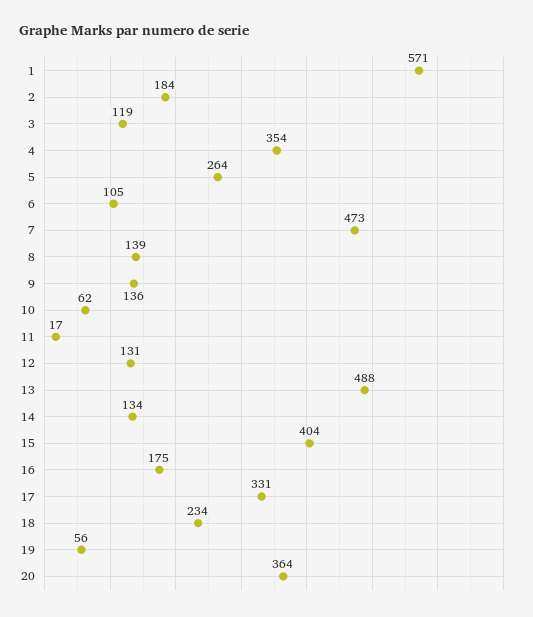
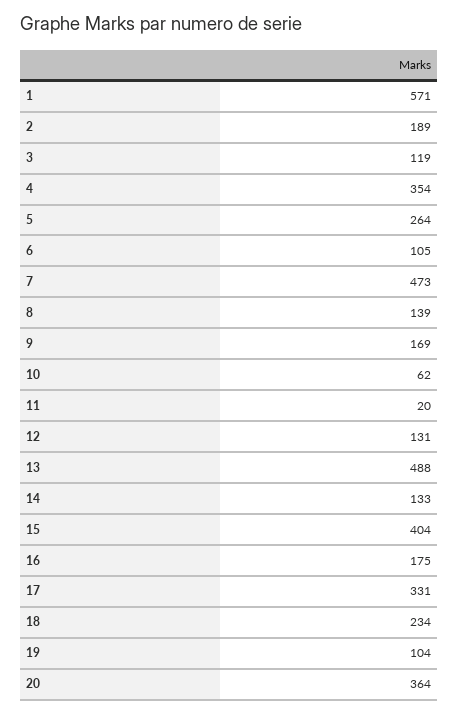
  {
    "1": 571,
-   "2": 184,
+   "2": 189,
    "3": 119,
    "4": 354,
    "5": 264,
    "6": 105,
    "7": 473,
    "8": 139,
-   "9": 136,
+   "9": 169,
    "10": 62,
-   "11": 17,
+   "11": 20,
    "12": 131,
    "13": 488,
-   "14": 134,
+   "14": 133,
    "15": 404,
    "16": 175,
    "17": 331,
    "18": 234,
-   "19": 56,
+   "19": 104,
    "20": 364
  }

